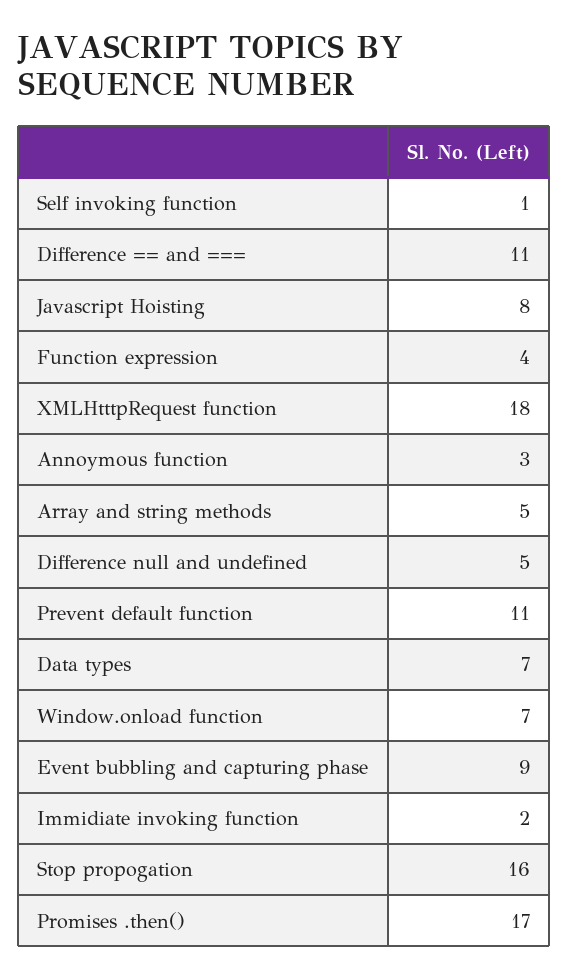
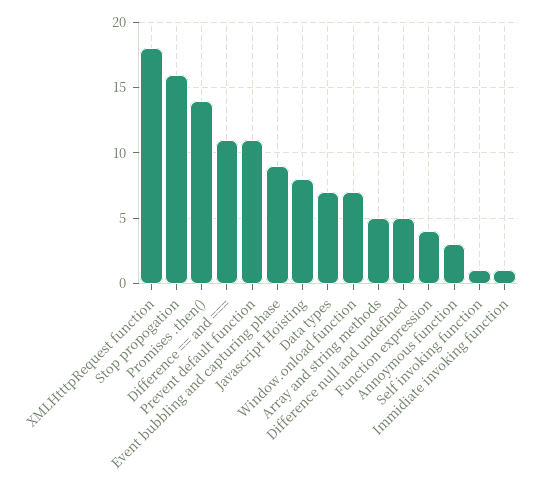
  {
    "Self invoking function": 1,
    "Difference == and ===": 11,
    "Javascript Hoisting": 8,
    "Function expression": 4,
    "XMLHtttpRequest function": 18,
    "Annoymous function": 3,
    "Array and string methods": 5,
    "Difference null and undefined": 5,
    "Prevent default function": 11,
    "Data types": 7,
    "Window.onload function": 7,
    "Event bubbling and capturing phase": 9,
-   "Immidiate invoking function": 2,
+   "Immidiate invoking function": 1,
    "Stop propogation": 16,
-   "Promises .then()": 17
+   "Promises .then()": 14
  }

